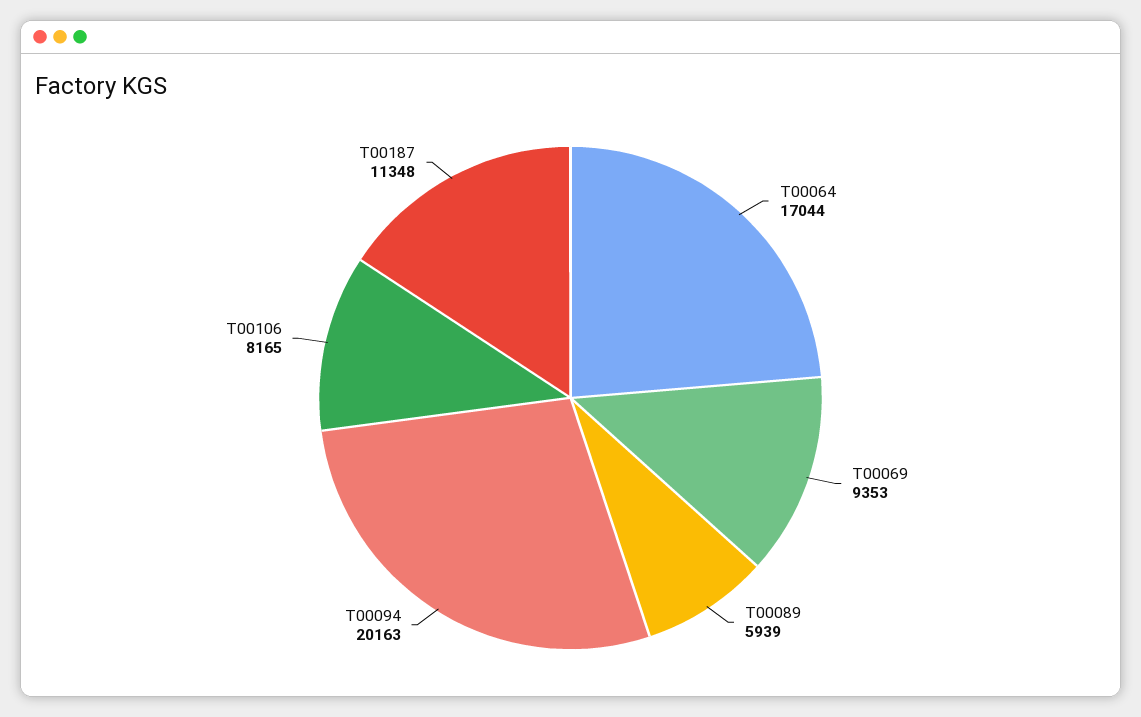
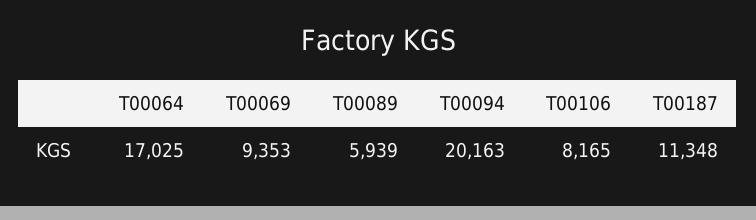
  {
-   "T00064": 17044,
+   "T00064": 17025,
    "T00069": 9353,
    "T00089": 5939,
    "T00094": 20163,
    "T00106": 8165,
    "T00187": 11348
  }

